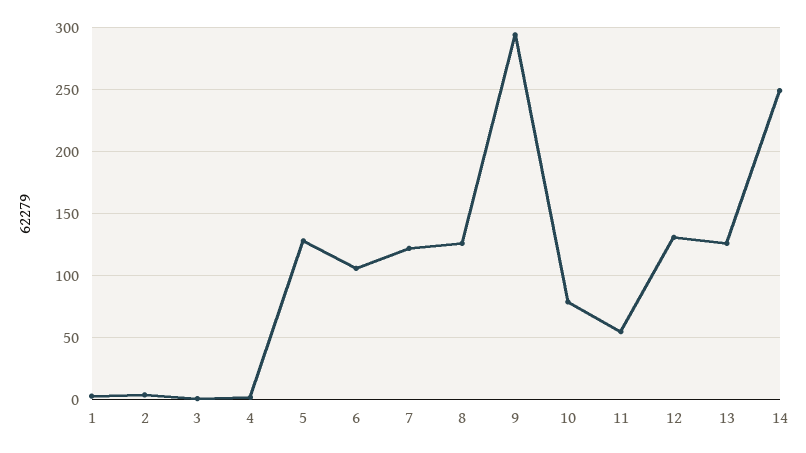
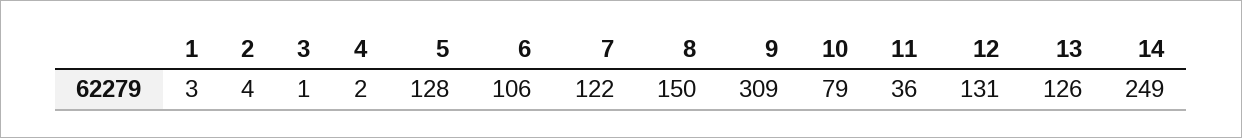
  {
    "1": 3,
    "2": 4,
    "3": 1,
    "4": 2,
    "5": 128,
    "6": 106,
    "7": 122,
-   "8": 125,
+   "8": 150,
-   "9": 295,
+   "9": 309,
    "10": 79,
-   "11": 55,
+   "11": 36,
    "12": 131,
    "13": 126,
    "14": 249
  }

